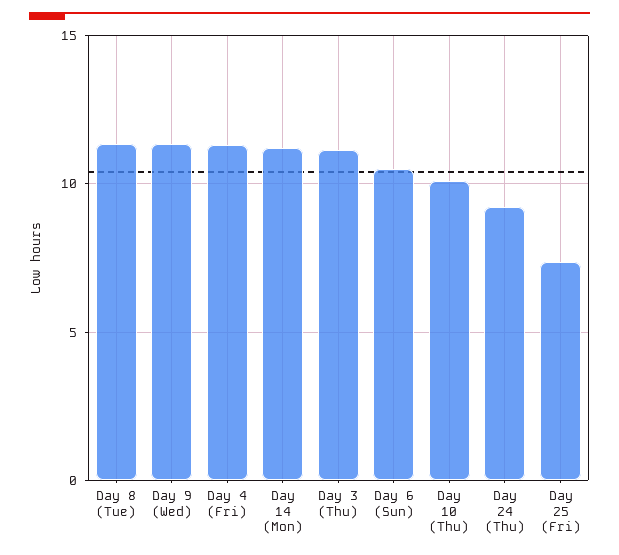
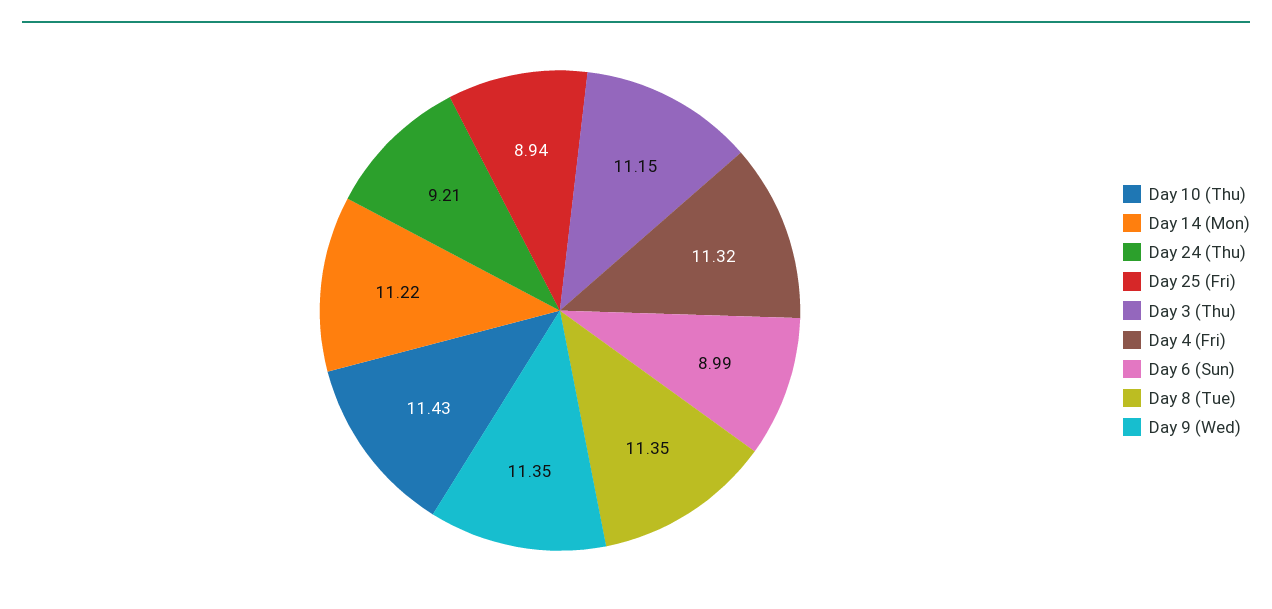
  {
    "Day 8 (Tue)": 11.35,
    "Day 9 (Wed)": 11.35,
    "Day 4 (Fri)": 11.32,
    "Day 14 (Mon)": 11.22,
    "Day 3 (Thu)": 11.15,
-   "Day 6 (Sun)": 10.5,
+   "Day 6 (Sun)": 8.99,
-   "Day 10 (Thu)": 10,
+   "Day 10 (Thu)": 11.43,
    "Day 24 (Thu)": 9.21,
-   "Day 25 (Fri)": 7.5
+   "Day 25 (Fri)": 8.94
  }

